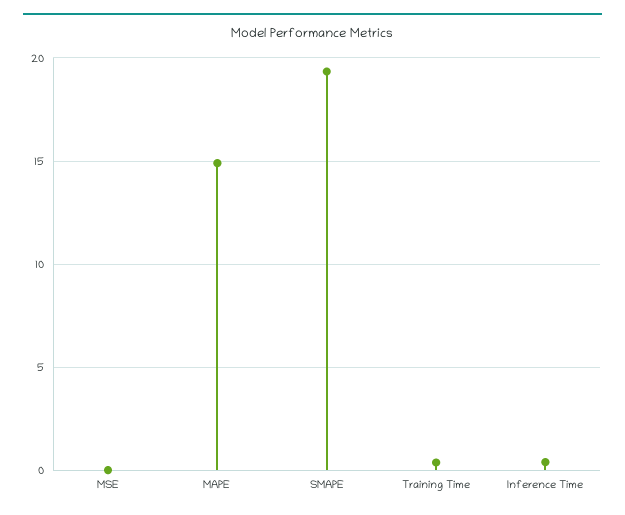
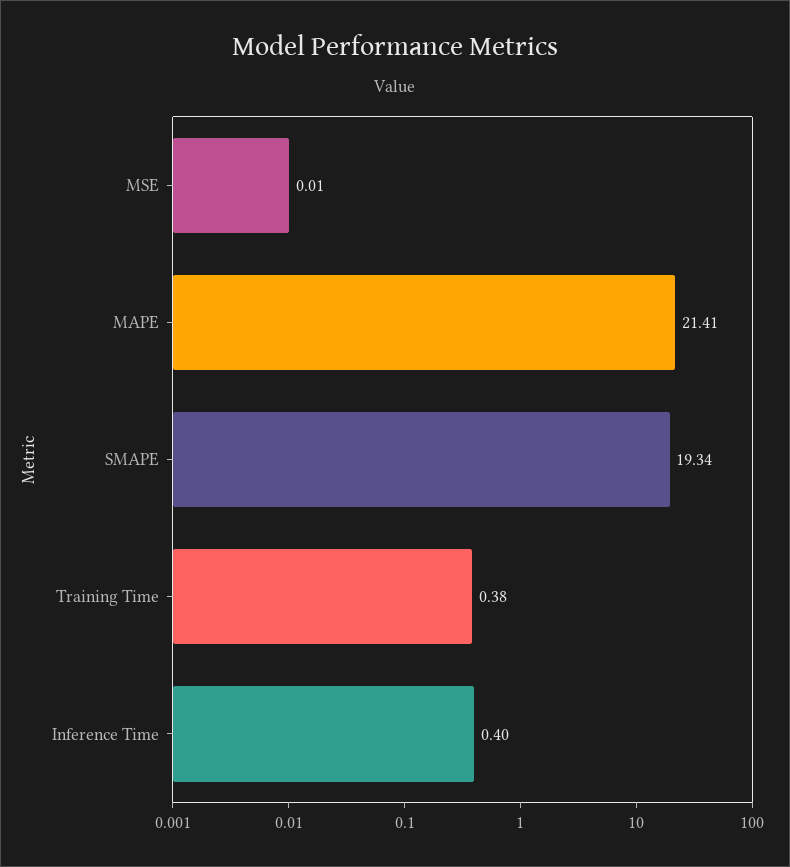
  {
    "MSE": 0.01,
-   "MAPE": 15,
+   "MAPE": 21.41,
    "SMAPE": 19.34,
    "Training Time": 0.38,
    "Inference Time": 0.4
  }

